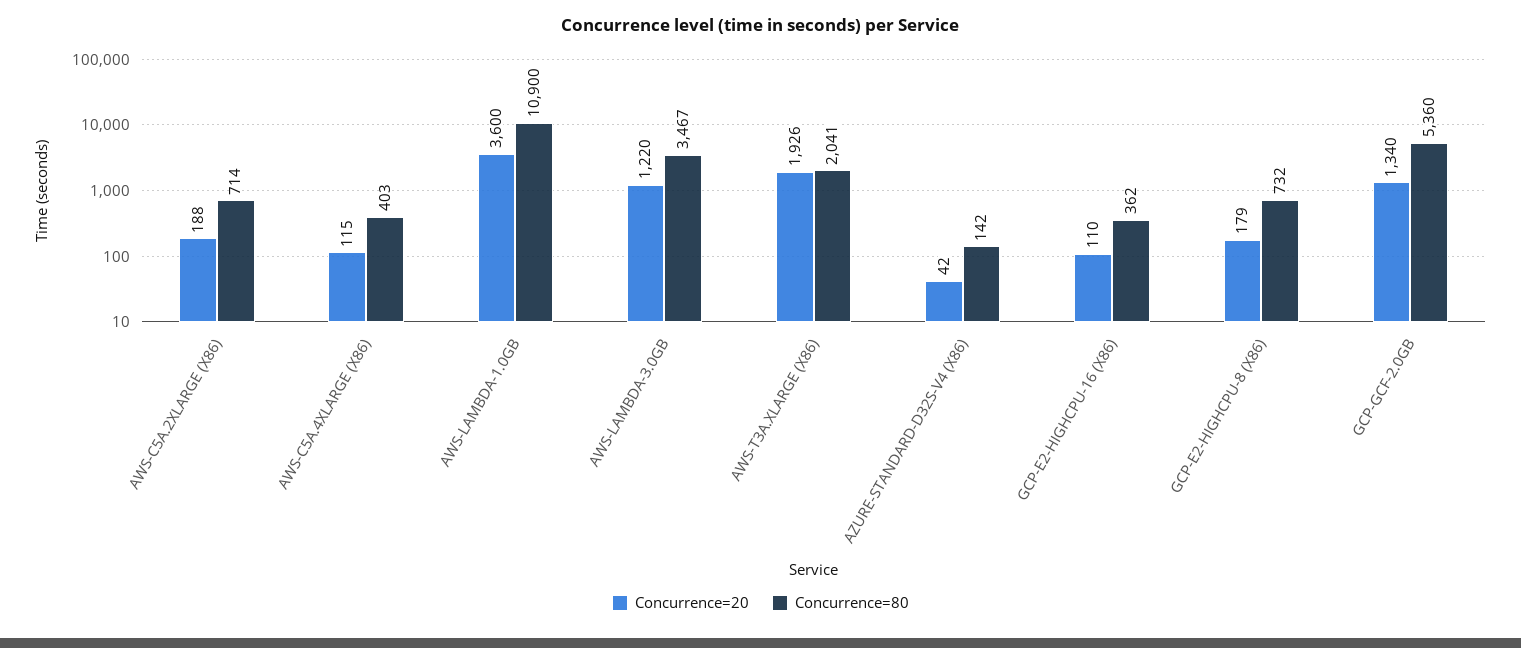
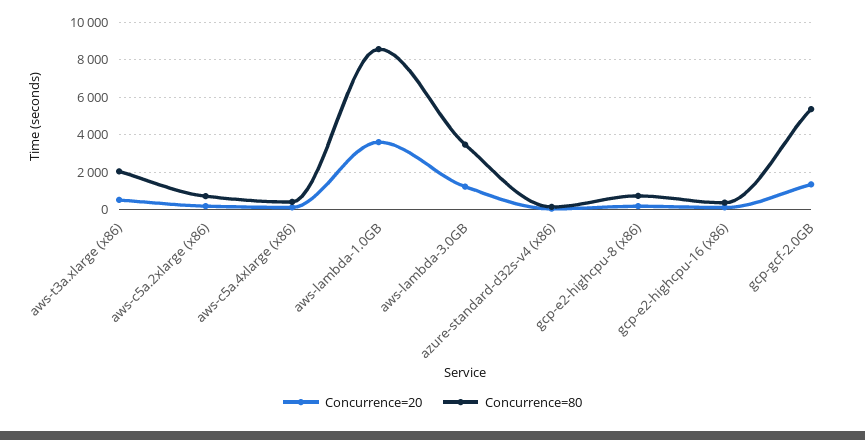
  {
    "Concurrence=20": {
      "AWS-C5A.2XLARGE (X86)": 188,
      "AWS-C5A.4XLARGE (X86)": 115,
      "AWS-LAMBDA-1.0GB": 3600,
      "AWS-LAMBDA-3.0GB": 1220,
-     "AWS-T3A.XLARGE (X86)": 1926,
+     "AWS-T3A.XLARGE (X86)": 500,
      "AZURE-STANDARD-D32S-V4 (X86)": 42,
      "GCP-E2-HIGHCPU-16 (X86)": 110,
      "GCP-E2-HIGHCPU-8 (X86)": 179,
      "GCP-GCF-2.0GB": 1340
    },
    "Concurrence=80": {
      "AWS-C5A.2XLARGE (X86)": 714,
      "AWS-C5A.4XLARGE (X86)": 403,
-     "AWS-LAMBDA-1.0GB": 10900,
+     "AWS-LAMBDA-1.0GB": 8500,
      "AWS-LAMBDA-3.0GB": 3467,
      "AWS-T3A.XLARGE (X86)": 2041,
      "AZURE-STANDARD-D32S-V4 (X86)": 142,
      "GCP-E2-HIGHCPU-16 (X86)": 362,
      "GCP-E2-HIGHCPU-8 (X86)": 732,
      "GCP-GCF-2.0GB": 5360
    }
  }

